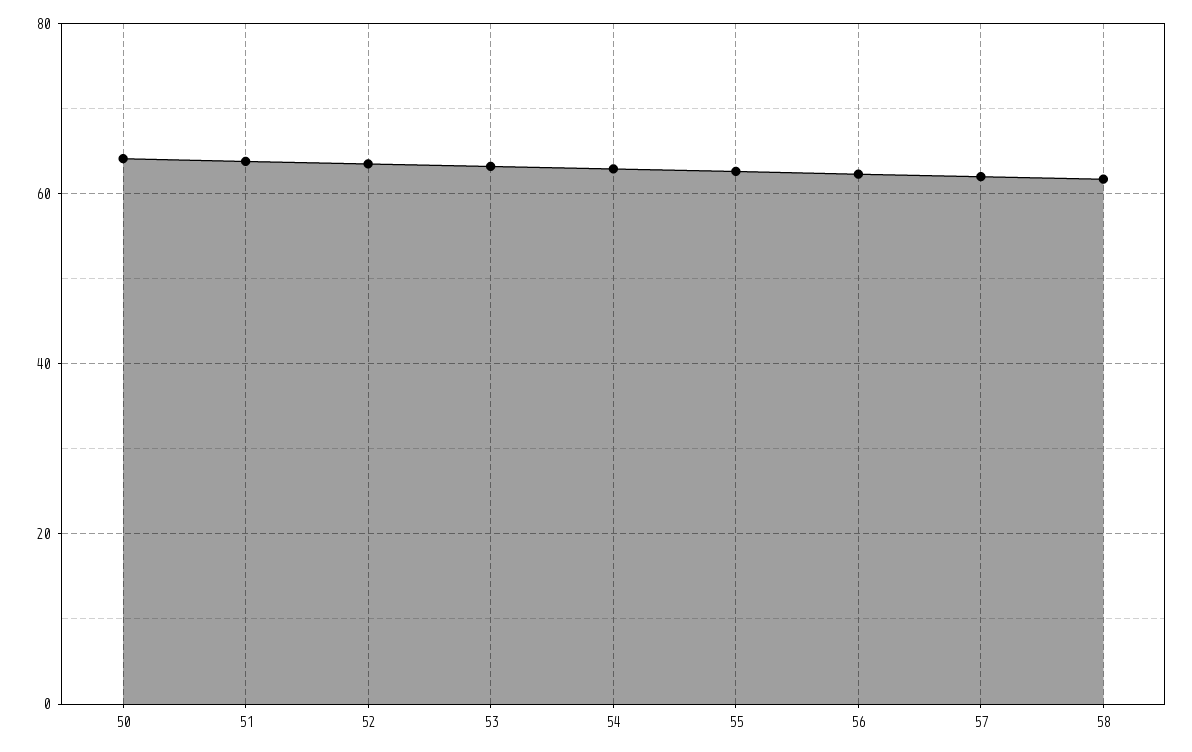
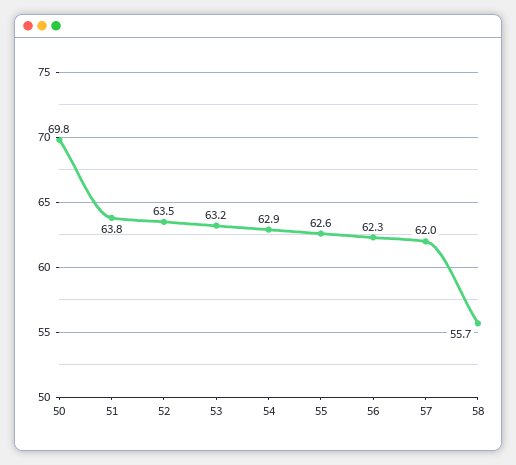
  {
-   "50": 64,
+   "50": 69.8,
    "51": 63.8,
    "52": 63.5,
    "53": 63.2,
    "54": 62.9,
    "55": 62.6,
    "56": 62.3,
    "57": 62,
-   "58": 62
+   "58": 55.7
  }

